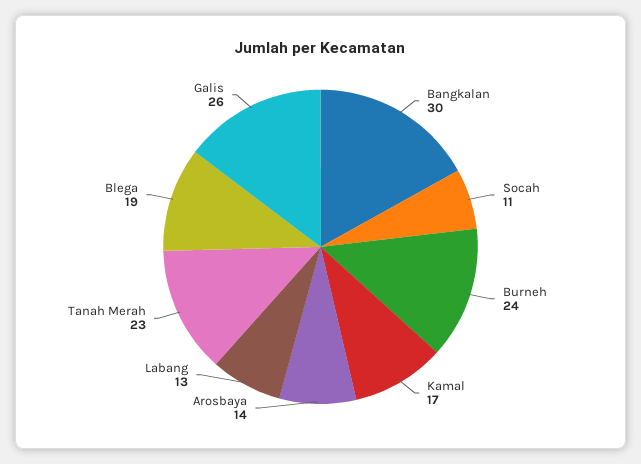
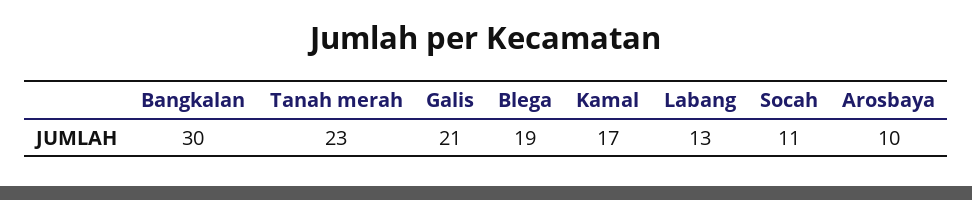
  {
    "Bangkalan": 30,
    "Socah": 11,
-   "Burneh": 24,
    "Kamal": 17,
-   "Arosbaya": 14,
+   "Arosbaya": 10,
    "Labang": 13,
    "Tanah Merah": 23,
    "Blega": 19,
-   "Galis": 26
+   "Galis": 21
  }

